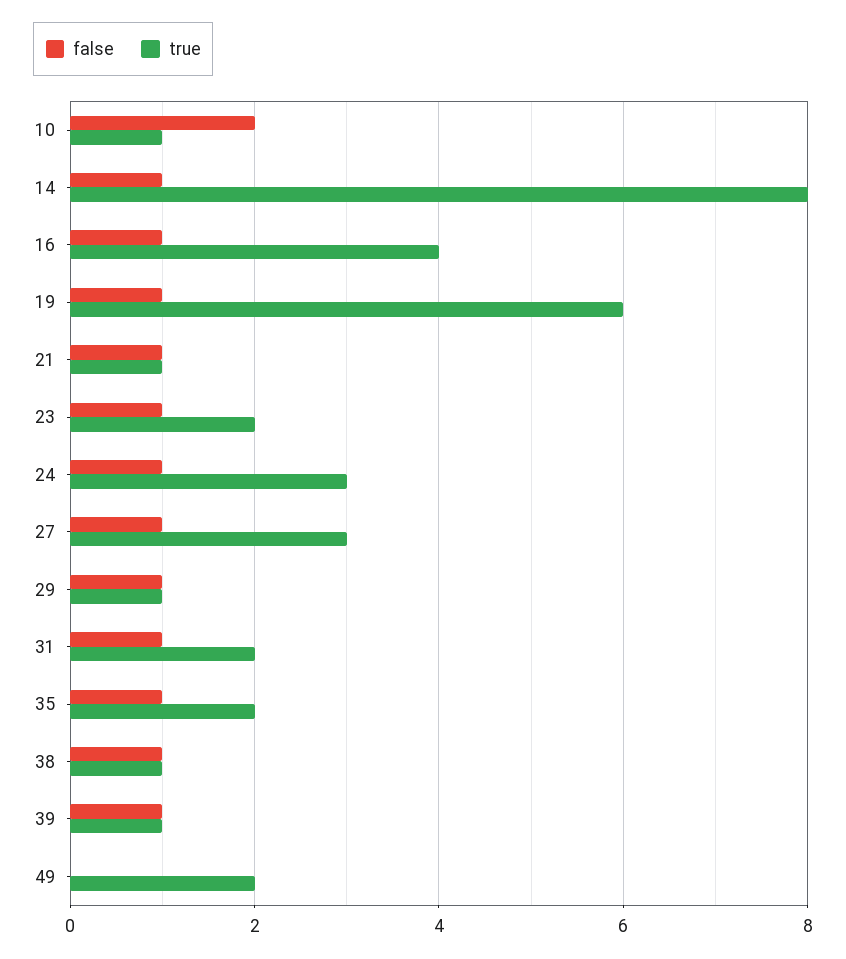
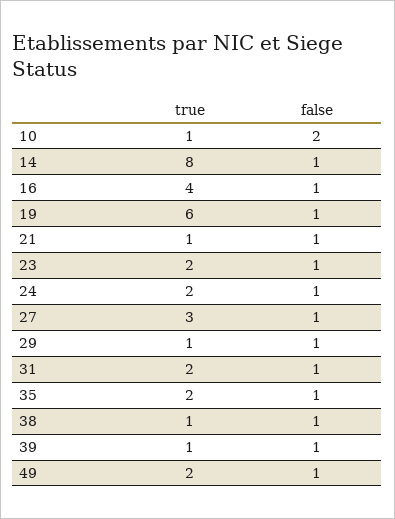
  {
    "false": {
      "10": 2,
      "14": 1,
      "16": 1,
      "19": 1,
      "21": 1,
      "23": 1,
      "24": 1,
      "27": 1,
      "29": 1,
      "31": 1,
      "35": 1,
      "38": 1,
      "39": 1,
-     "49": 0
+     "49": 1
    },
    "true": {
      "10": 1,
      "14": 8,
      "16": 4,
      "19": 6,
      "21": 1,
      "23": 2,
-     "24": 3,
+     "24": 2,
      "27": 3,
      "29": 1,
      "31": 2,
      "35": 2,
      "38": 1,
      "39": 1,
      "49": 2
    }
  }

